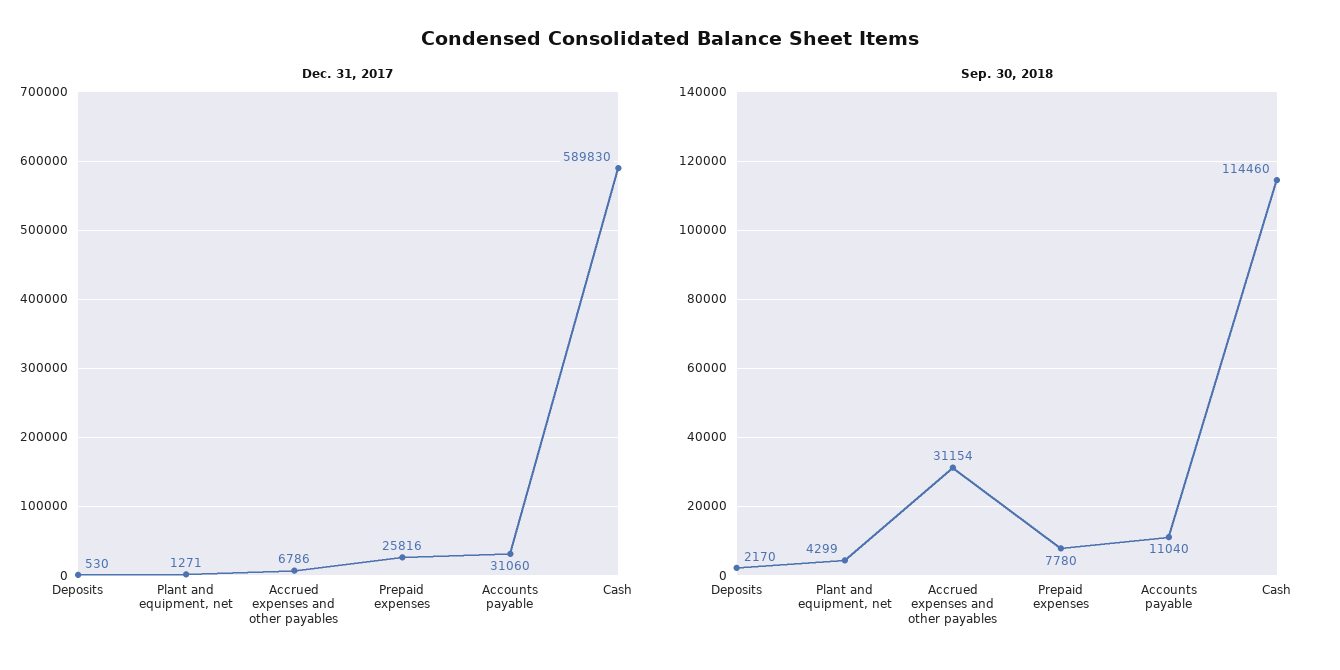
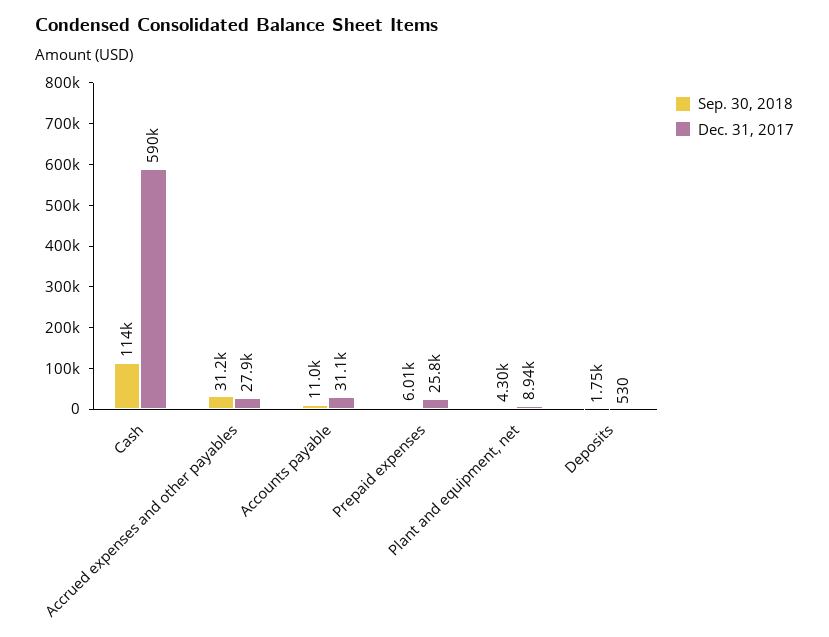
  {
    "Dec. 31, 2017": {
      "Deposits": 530,
-     "Plant and equipment, net": 1271,
+     "Plant and equipment, net": 8940,
-     "Accrued expenses and other payables": 6786,
+     "Accrued expenses and other payables": 27900,
      "Prepaid expenses": 25816,
      "Accounts payable": 31060,
      "Cash": 589830
    },
    "Sep. 30, 2018": {
-     "Deposits": 2170,
+     "Deposits": 1750,
      "Plant and equipment, net": 4299,
      "Accrued expenses and other payables": 31154,
-     "Prepaid expenses": 7780,
+     "Prepaid expenses": 6010,
      "Accounts payable": 11040,
      "Cash": 114460
    }
  }

